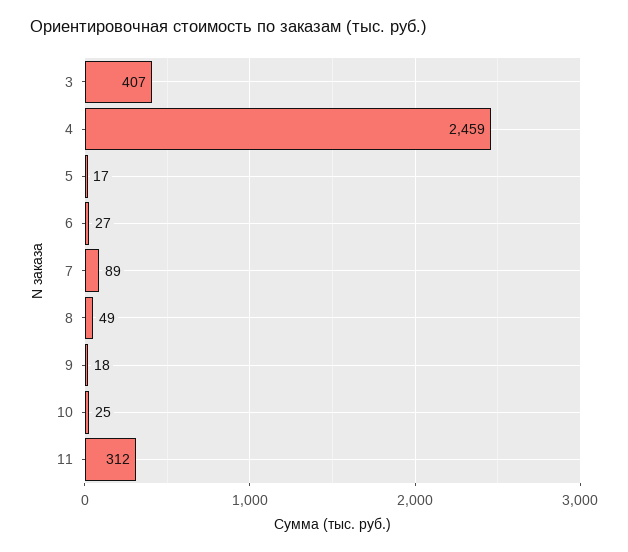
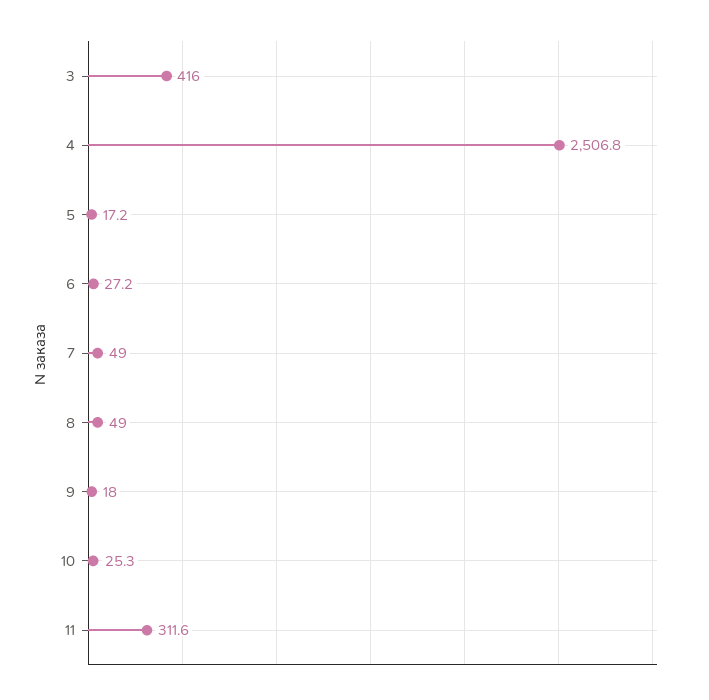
  {
-   "3": 407,
+   "3": 416,
-   "4": 2459,
+   "4": 2506.8,
    "5": 17.2,
    "6": 27.2,
-   "7": 89,
+   "7": 49,
    "8": 49,
    "9": 18,
    "10": 25.3,
    "11": 311.6
  }

